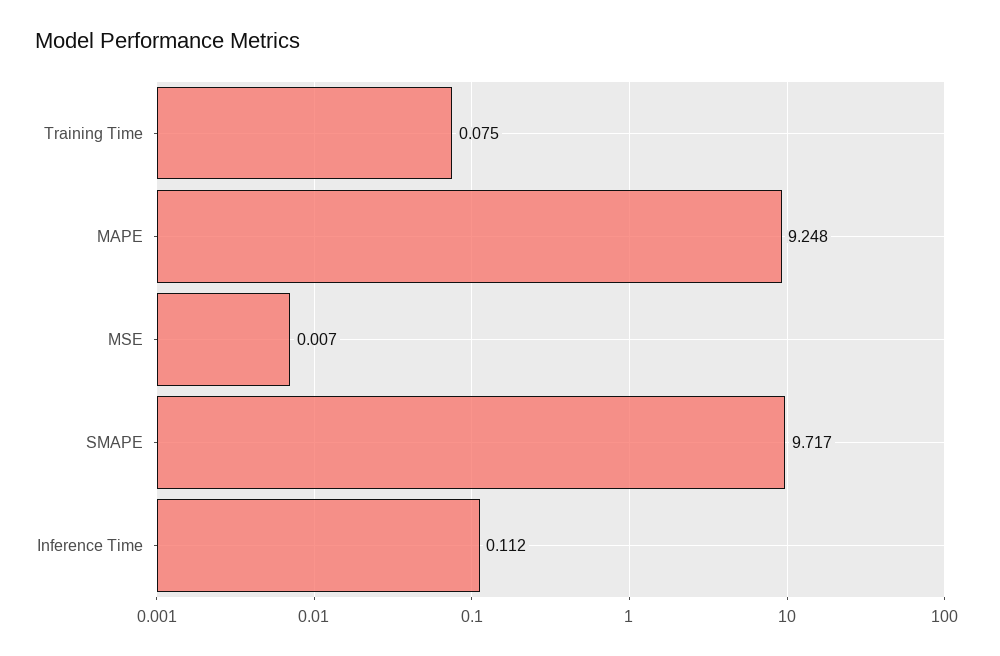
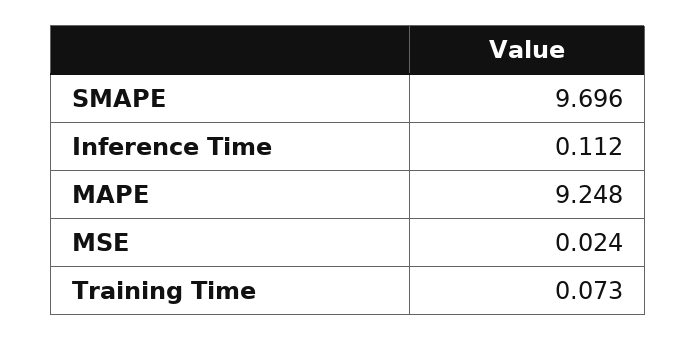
  {
-   "Training Time": 0.075,
+   "Training Time": 0.073,
    "MAPE": 9.248,
-   "MSE": 0.007,
+   "MSE": 0.024,
-   "SMAPE": 9.717,
+   "SMAPE": 9.696,
    "Inference Time": 0.112
  }

